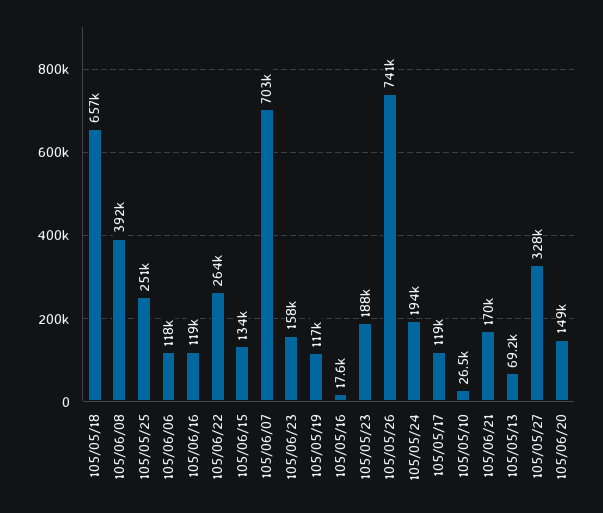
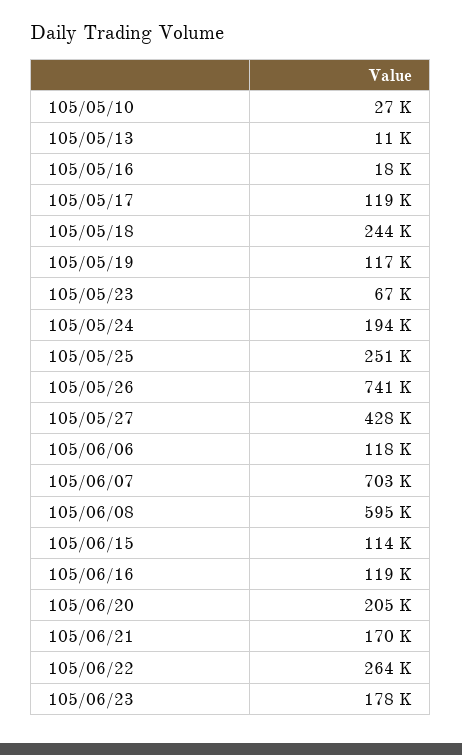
  {
-   "105/05/18": 657000,
+   "105/05/18": 244000,
-   "105/06/08": 392000,
+   "105/06/08": 595000,
    "105/05/25": 251000,
    "105/06/06": 118000,
    "105/06/16": 119000,
    "105/06/22": 264000,
-   "105/06/15": 134000,
+   "105/06/15": 114000,
    "105/06/07": 703000,
-   "105/06/23": 158000,
+   "105/06/23": 178000,
    "105/05/19": 117000,
    "105/05/16": 17600,
-   "105/05/23": 188000,
+   "105/05/23": 67000,
    "105/05/26": 741000,
    "105/05/24": 194000,
    "105/05/17": 119000,
    "105/05/10": 26500,
    "105/06/21": 170000,
-   "105/05/13": 69200,
+   "105/05/13": 11000,
-   "105/05/27": 328000,
+   "105/05/27": 428000,
-   "105/06/20": 149000
+   "105/06/20": 205000
  }

